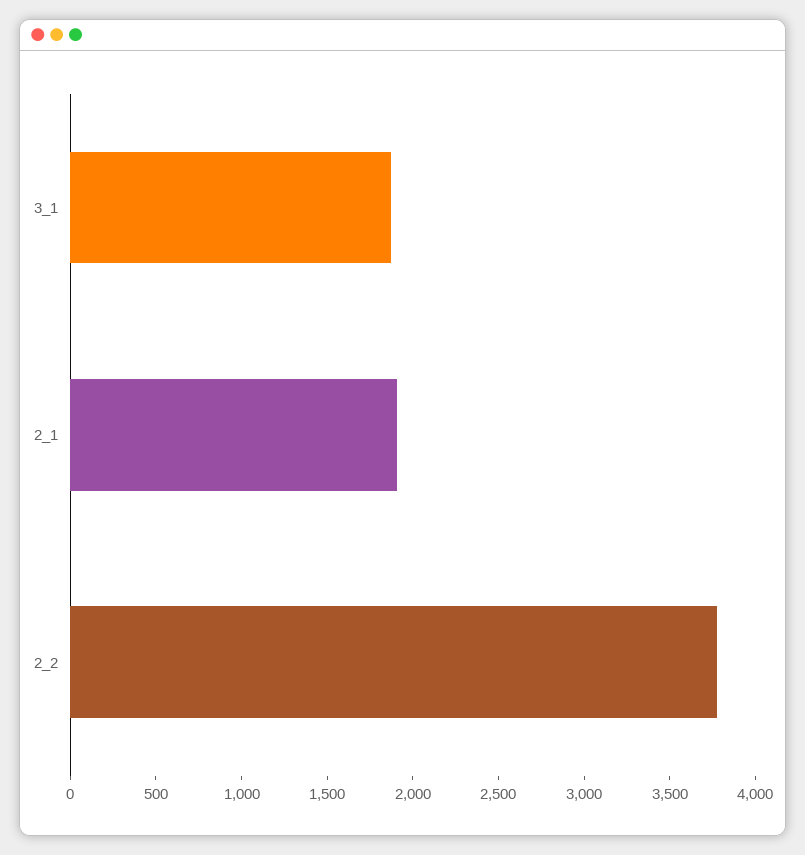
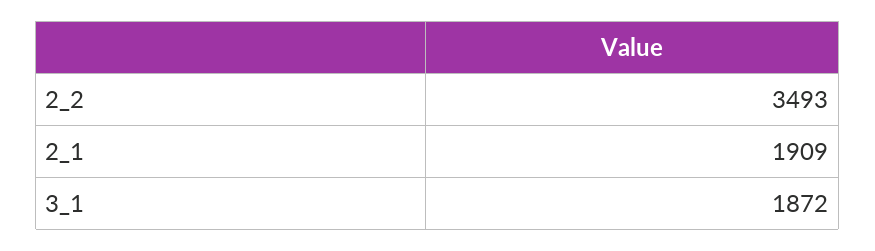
  {
    "3_1": 1872,
    "2_1": 1909,
-   "2_2": 3800
+   "2_2": 3493
  }

